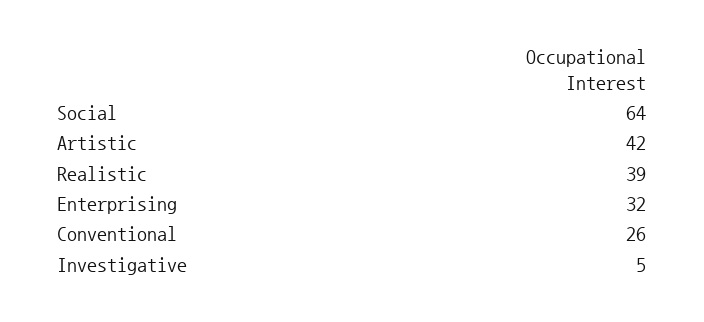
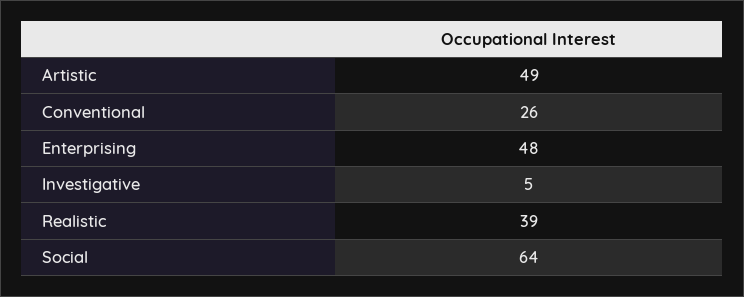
  {
    "Social": 64,
-   "Artistic": 42,
+   "Artistic": 49,
    "Realistic": 39,
-   "Enterprising": 32,
+   "Enterprising": 48,
    "Conventional": 26,
    "Investigative": 5
  }

